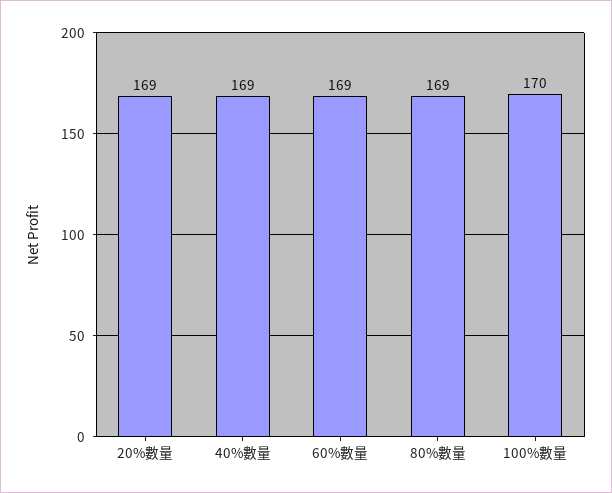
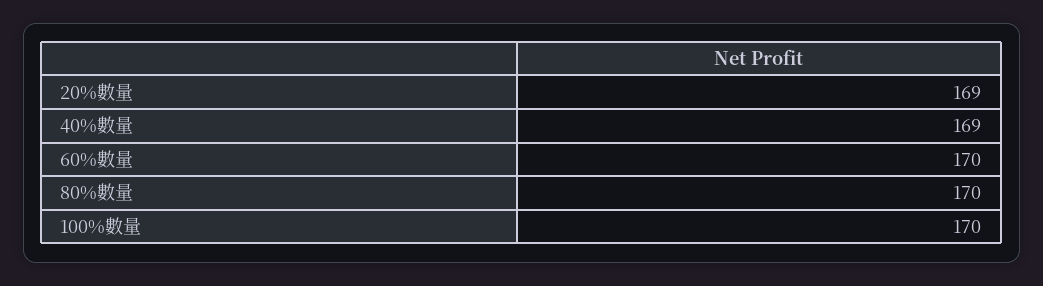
  {
    "20%數量": 169,
    "40%數量": 169,
-   "60%數量": 169,
+   "60%數量": 170,
-   "80%數量": 169,
+   "80%數量": 170,
    "100%數量": 170
  }

